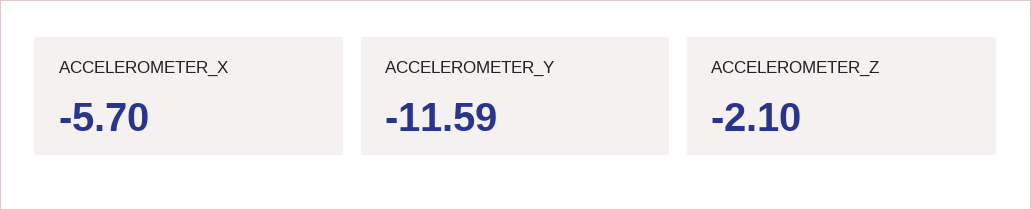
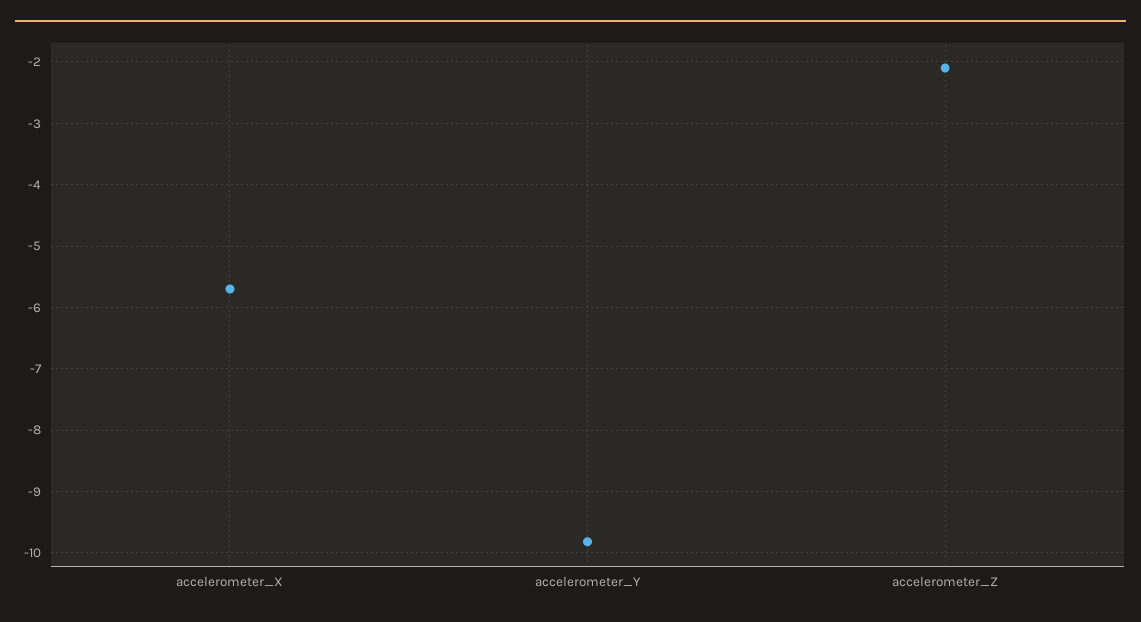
  {
    "ACCELEROMETER_X": -5.7,
-   "ACCELEROMETER_Y": -11.59,
+   "ACCELEROMETER_Y": -9.8,
    "ACCELEROMETER_Z": -2.1
  }

